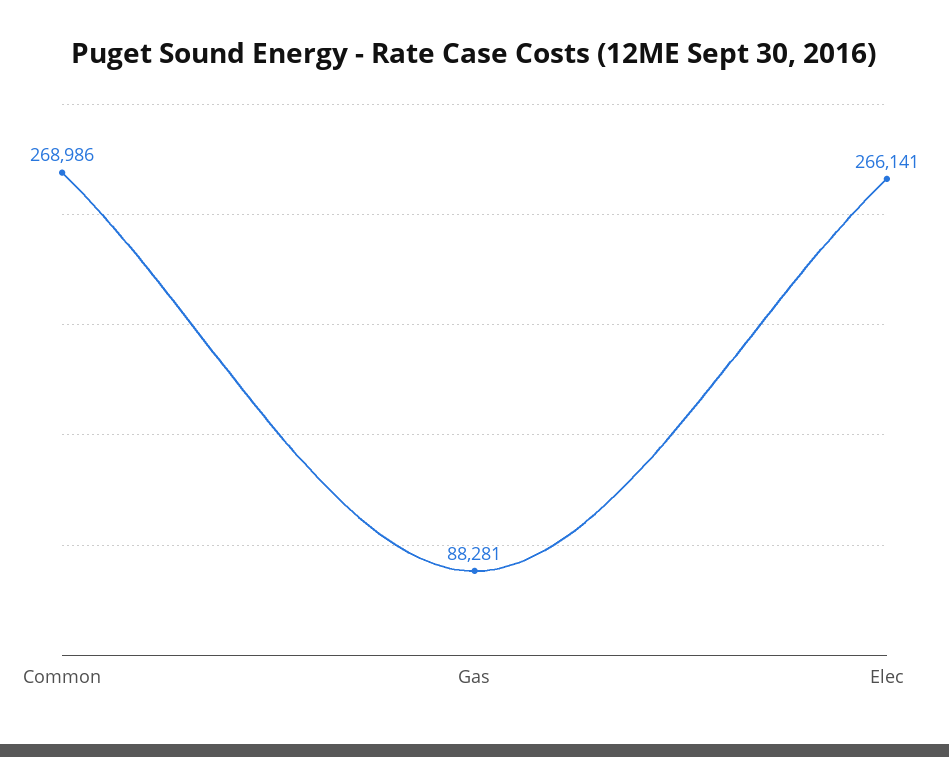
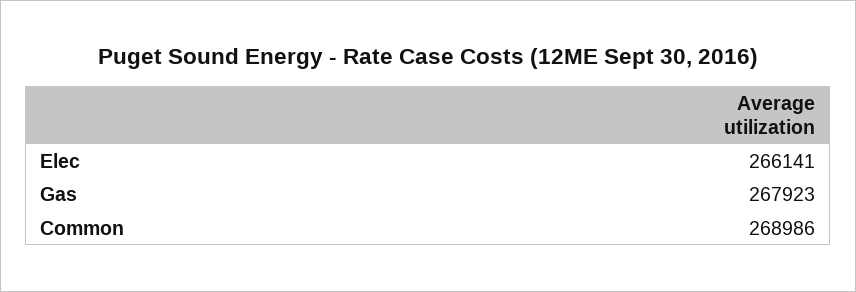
  {
    "Common": 268986,
-   "Gas": 88281,
+   "Gas": 267923,
    "Elec": 266141
  }

